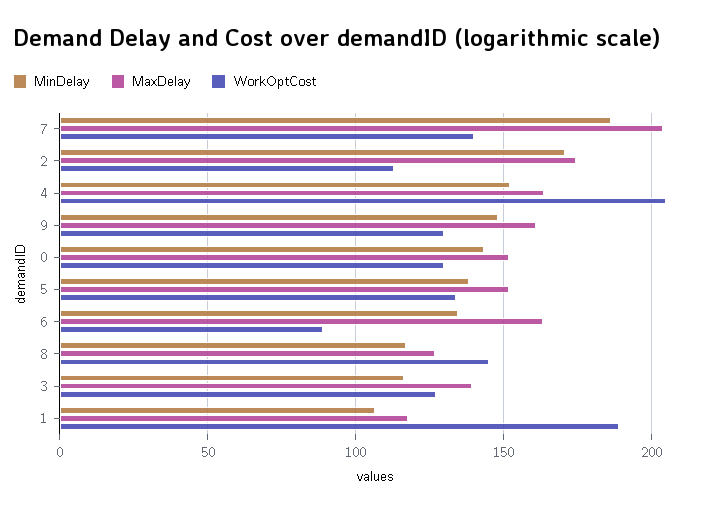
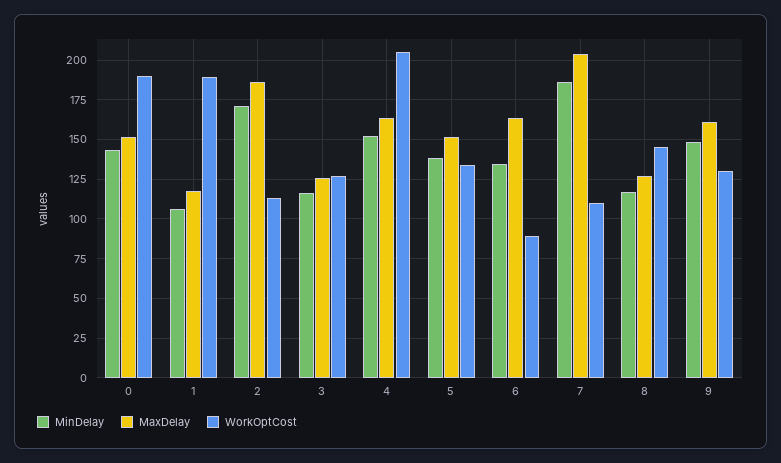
  {
    "MinDelay": {
      "7": 185,
      "2": 170,
      "4": 150,
      "9": 150,
      "0": 145,
      "5": 140,
      "6": 135,
      "8": 115,
      "3": 115,
      "1": 105
    },
    "MaxDelay": {
      "7": 205,
-     "2": 175,
+     "2": 185,
      "4": 165,
      "9": 160,
      "0": 150,
      "5": 150,
      "6": 165,
      "8": 125,
-     "3": 140,
+     "3": 125,
      "1": 120
    },
    "WorkOptCost": {
-     "7": 140,
+     "7": 110,
      "2": 115,
      "4": 205,
      "9": 130,
-     "0": 130,
+     "0": 190,
      "5": 135,
      "6": 90,
      "8": 145,
      "3": 125,
      "1": 190
    }
  }

